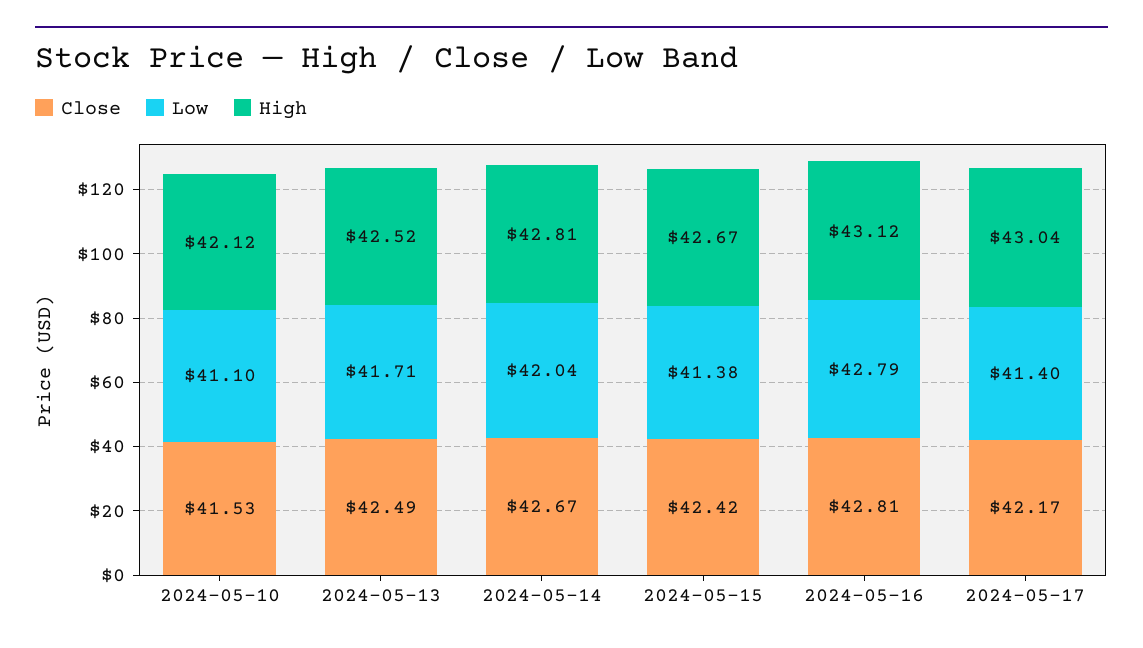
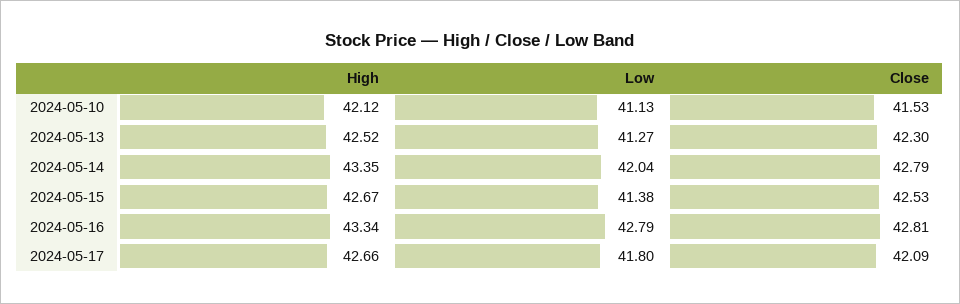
  {
    "Close": {
      "2024-05-10": 41.53,
-     "2024-05-13": 42.49,
+     "2024-05-13": 42.3,
-     "2024-05-14": 42.67,
+     "2024-05-14": 42.79,
-     "2024-05-15": 42.42,
+     "2024-05-15": 42.53,
      "2024-05-16": 42.81,
-     "2024-05-17": 42.17
+     "2024-05-17": 42.09
    },
    "Low": {
-     "2024-05-10": 41.1,
+     "2024-05-10": 41.13,
-     "2024-05-13": 41.71,
+     "2024-05-13": 41.27,
      "2024-05-14": 42.04,
      "2024-05-15": 41.38,
      "2024-05-16": 42.79,
-     "2024-05-17": 41.4
+     "2024-05-17": 41.8
    },
    "High": {
      "2024-05-10": 42.12,
      "2024-05-13": 42.52,
-     "2024-05-14": 42.81,
+     "2024-05-14": 43.35,
      "2024-05-15": 42.67,
-     "2024-05-16": 43.12,
+     "2024-05-16": 43.34,
-     "2024-05-17": 43.04
+     "2024-05-17": 42.66
    }
  }

